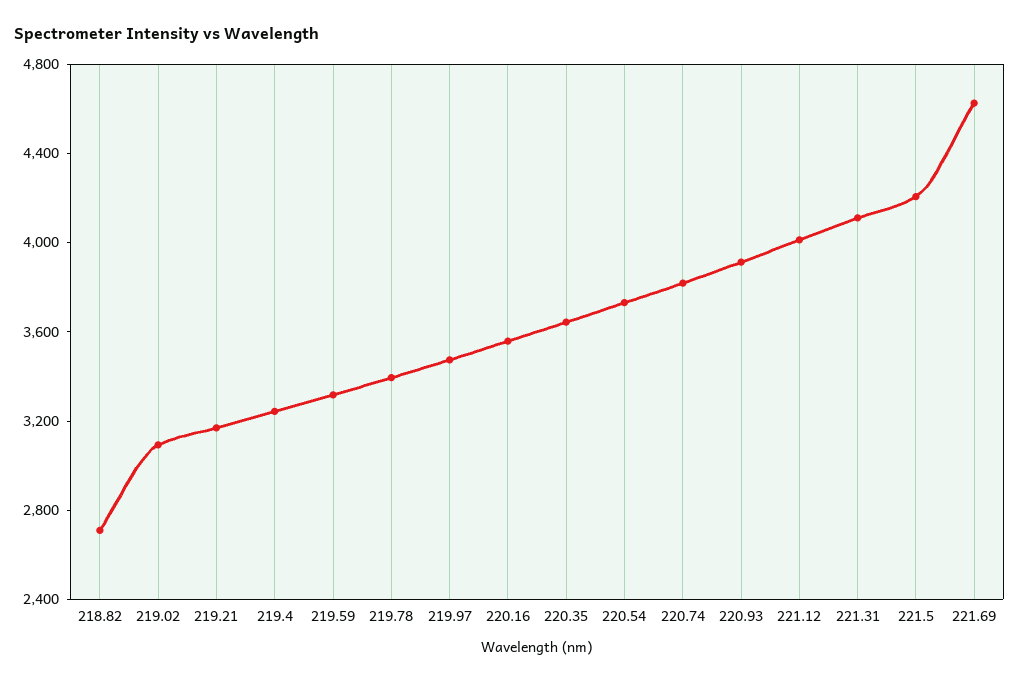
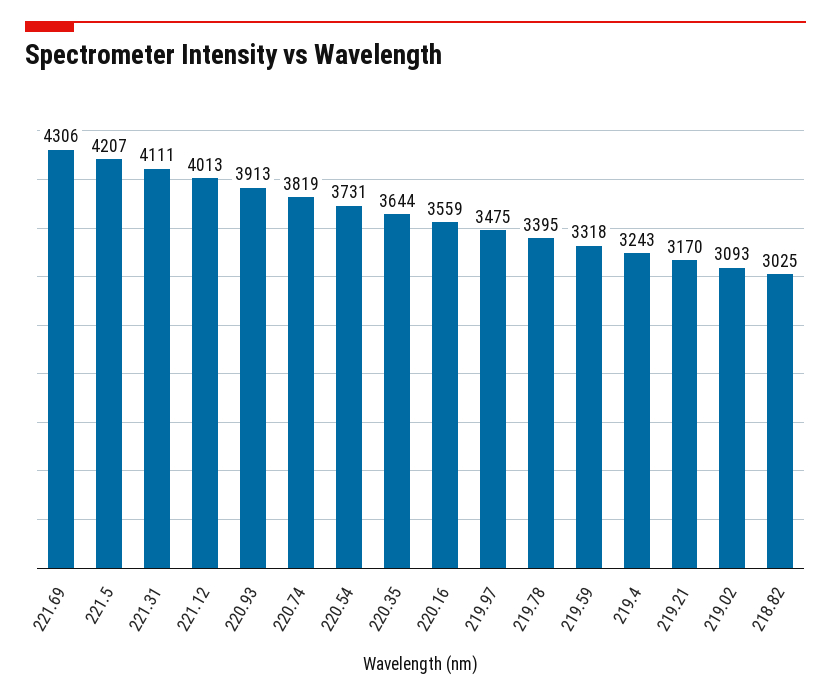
  {
-   "218.82": 2700,
+   "218.82": 3025,
    "219.02": 3093,
    "219.21": 3170,
    "219.4": 3243,
    "219.59": 3318,
    "219.78": 3395,
    "219.97": 3475,
    "220.16": 3559,
    "220.35": 3644,
    "220.54": 3731,
    "220.74": 3819,
    "220.93": 3913,
    "221.12": 4013,
    "221.31": 4111,
    "221.5": 4207,
-   "221.69": 4600
+   "221.69": 4306
  }

